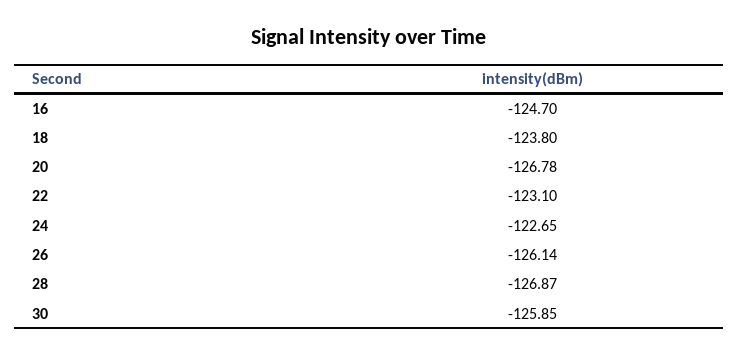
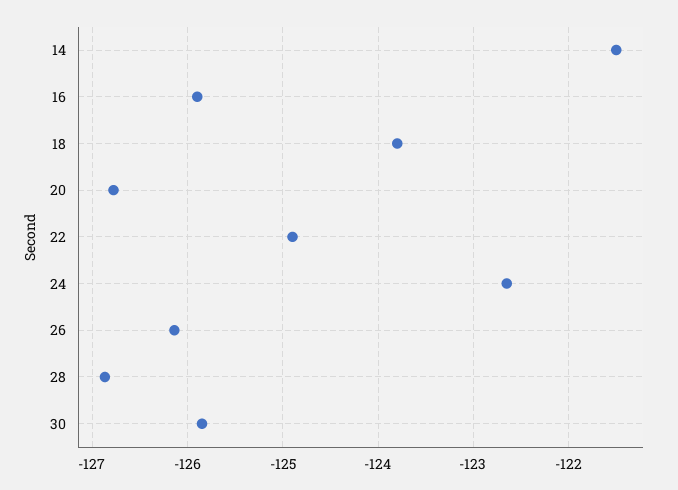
  {
-   "16": -124.7,
+   "16": -125.9,
    "18": -123.8,
    "20": -126.78,
-   "22": -123.1,
+   "22": -124.9,
    "24": -122.65,
    "26": -126.14,
    "28": -126.87,
-   "30": -125.85
+   "30": -125.85,
+   "14": -121.5
  }

